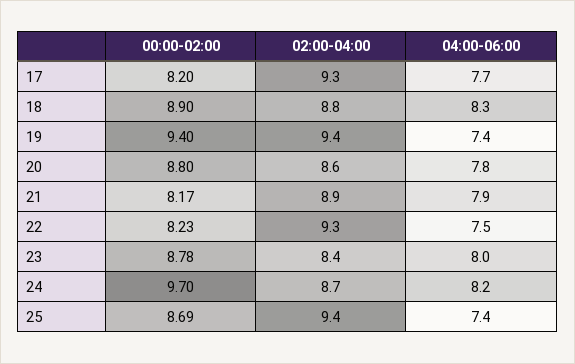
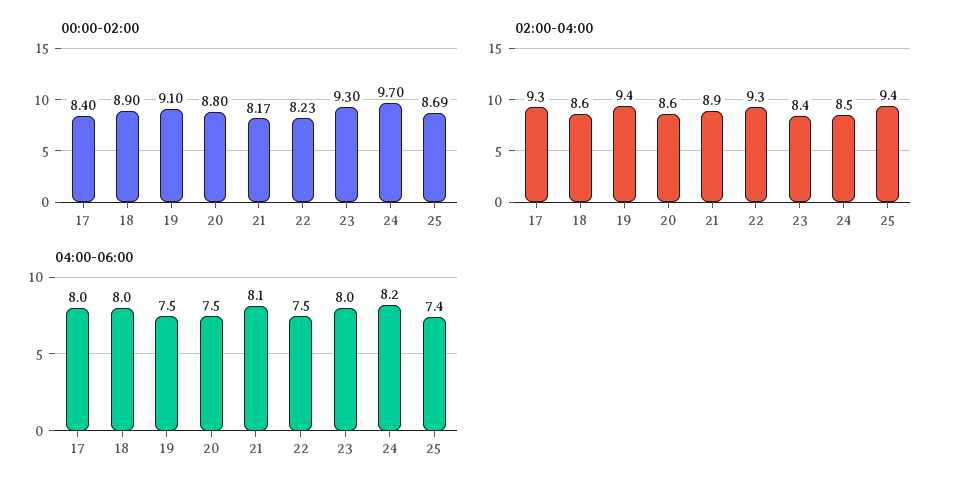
  {
    "00:00-02:00": {
-     "17": 8.2,
+     "17": 8.4,
      "18": 8.9,
-     "19": 9.4,
+     "19": 9.1,
      "20": 8.8,
      "21": 8.17,
      "22": 8.23,
-     "23": 8.78,
+     "23": 9.3,
      "24": 9.7,
      "25": 8.69
    },
    "02:00-04:00": {
      "17": 9.3,
-     "18": 8.8,
+     "18": 8.6,
      "19": 9.4,
      "20": 8.6,
      "21": 8.9,
      "22": 9.3,
      "23": 8.4,
-     "24": 8.7,
+     "24": 8.5,
      "25": 9.4
    },
    "04:00-06:00": {
-     "17": 7.7,
+     "17": 8,
-     "18": 8.3,
+     "18": 8,
-     "19": 7.4,
+     "19": 7.5,
-     "20": 7.8,
+     "20": 7.5,
-     "21": 7.9,
+     "21": 8.1,
      "22": 7.5,
      "23": 8,
      "24": 8.2,
      "25": 7.4
    }
  }

